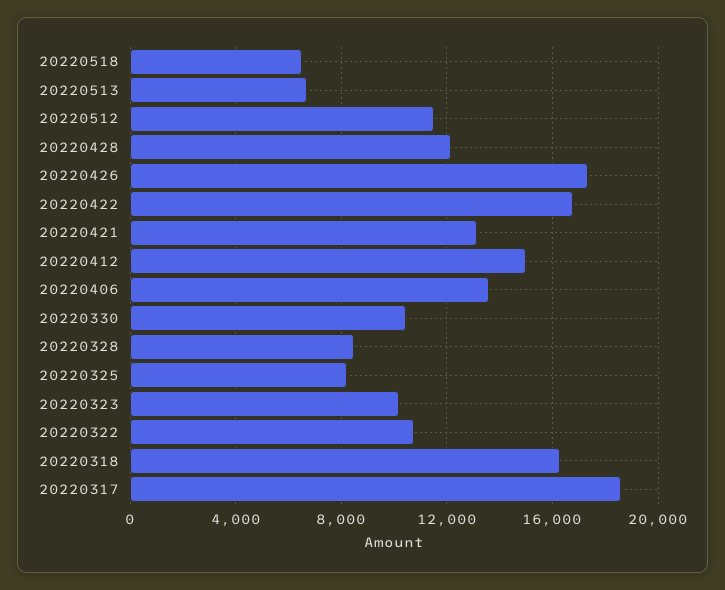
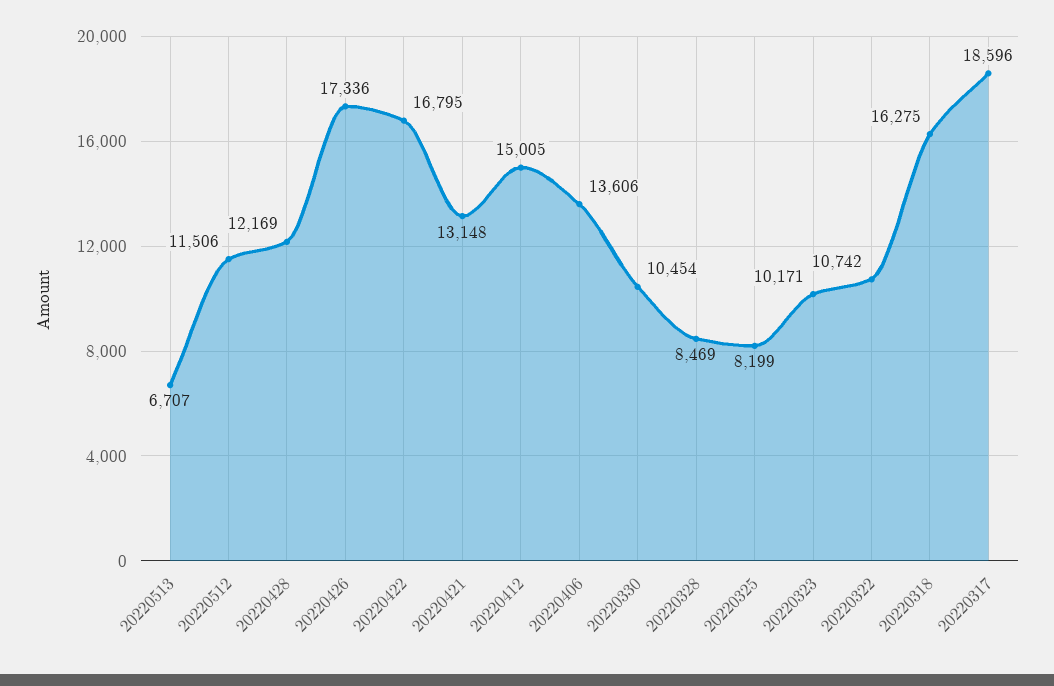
  {
-   "20220518": 6500,
    "20220513": 6707,
    "20220512": 11506,
    "20220428": 12169,
    "20220426": 17336,
    "20220422": 16795,
    "20220421": 13148,
    "20220412": 15005,
    "20220406": 13606,
    "20220330": 10454,
    "20220328": 8469,
    "20220325": 8199,
    "20220323": 10171,
    "20220322": 10742,
    "20220318": 16275,
    "20220317": 18596
  }

